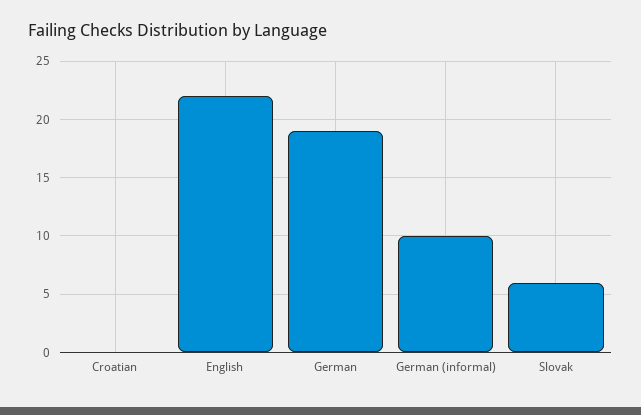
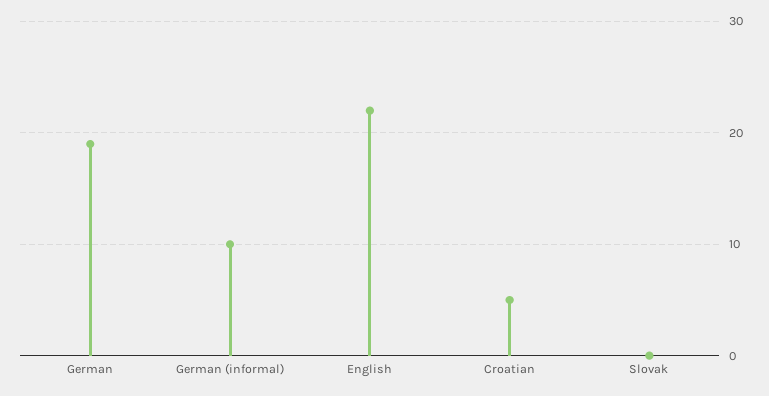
  {
-   "Croatian": 0,
+   "Croatian": 5,
    "English": 22,
    "German": 19,
    "German (informal)": 10,
-   "Slovak": 6
+   "Slovak": 0
  }

